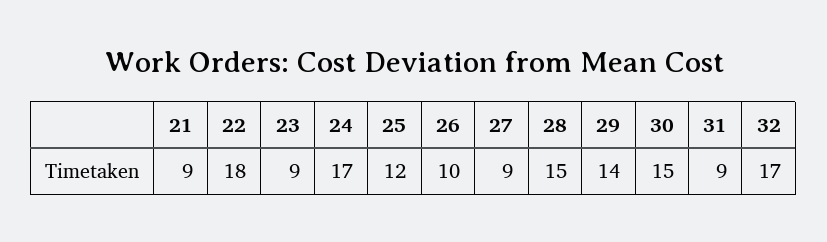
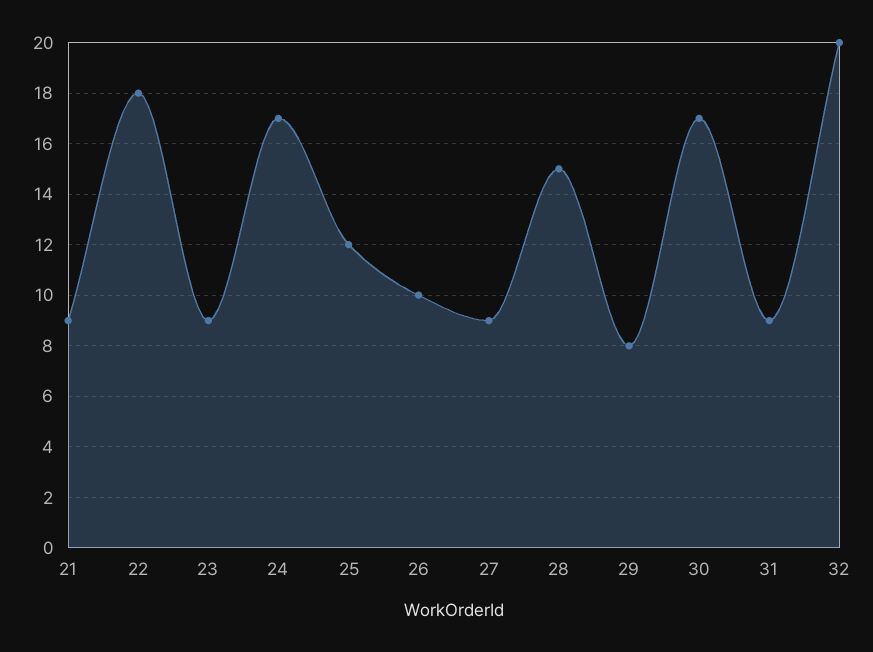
  {
    "21": 9,
    "22": 18,
    "23": 9,
    "24": 17,
    "25": 12,
    "26": 10,
    "27": 9,
    "28": 15,
-   "29": 14,
+   "29": 8,
-   "30": 15,
+   "30": 17,
    "31": 9,
-   "32": 17
+   "32": 20
  }

